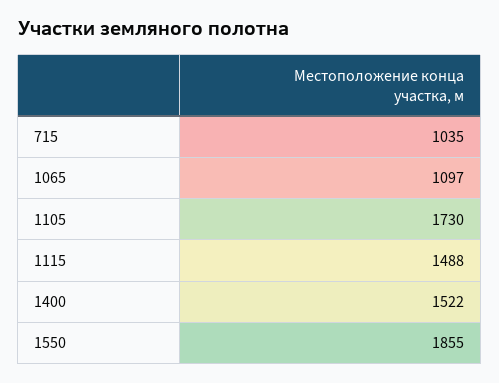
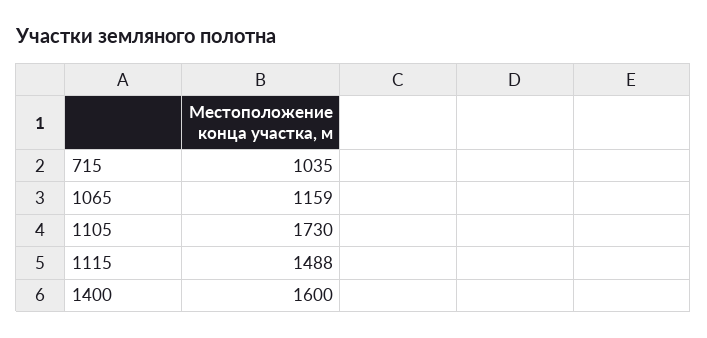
  {
    "715": 1035,
-   "1065": 1097,
+   "1065": 1159,
    "1105": 1730,
    "1115": 1488,
-   "1400": 1522,
+   "1400": 1600
-   "1550": 1855
  }

